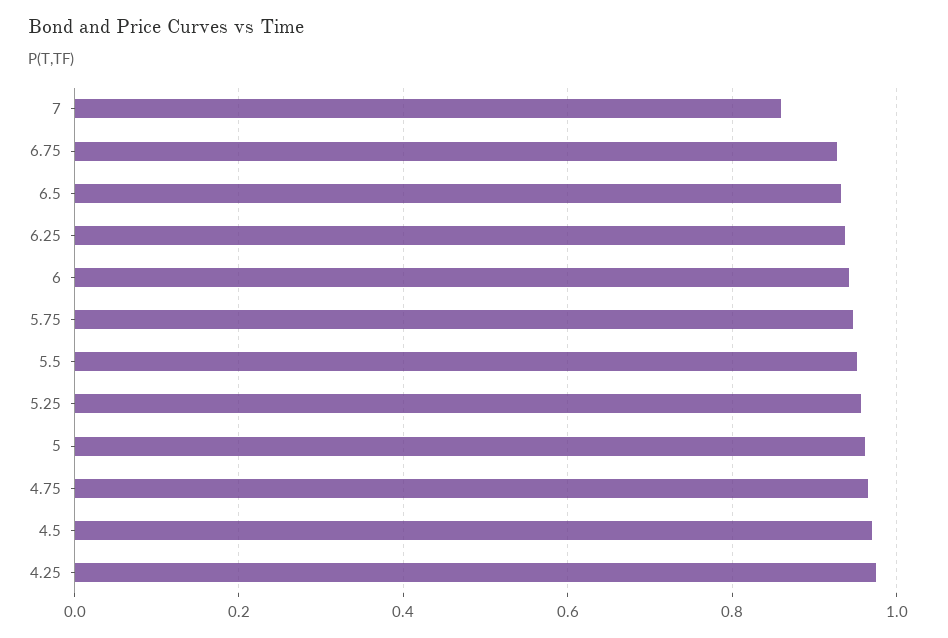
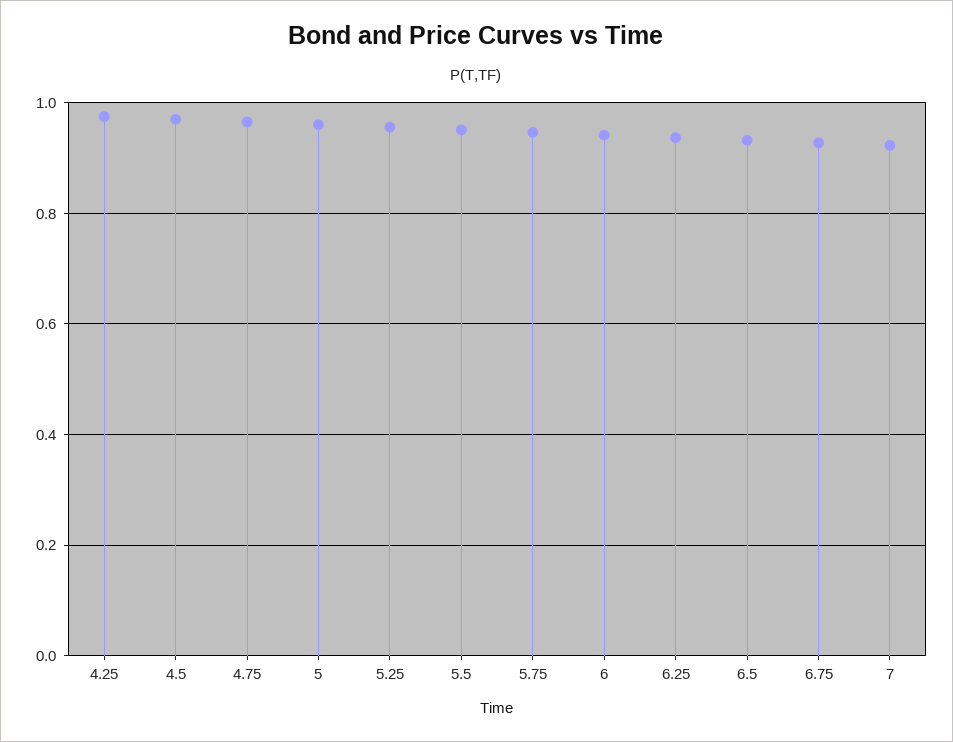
  {
-   "7": 0.86,
+   "7": 0.92,
    "6.75": 0.92,
    "6.5": 0.94,
    "6.25": 0.94,
    "6": 0.94,
    "5.75": 0.94,
    "5.5": 0.96,
    "5.25": 0.96,
    "5": 0.96,
    "4.75": 0.96,
    "4.5": 0.98,
    "4.25": 0.98
  }

